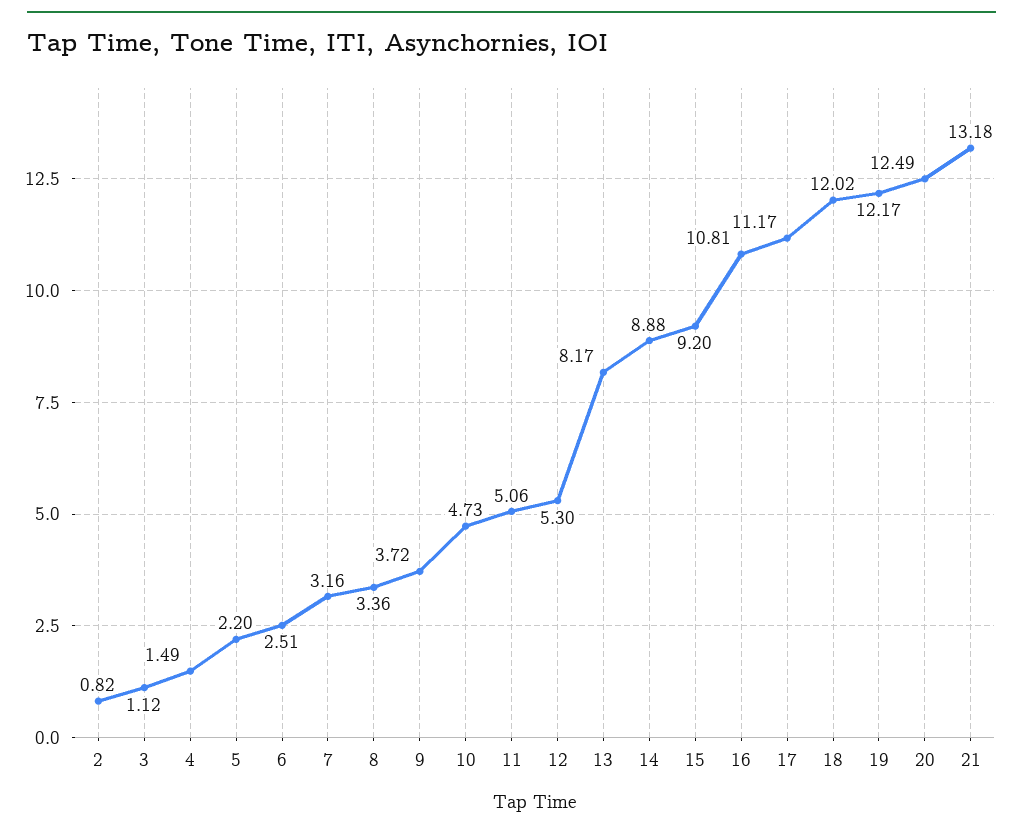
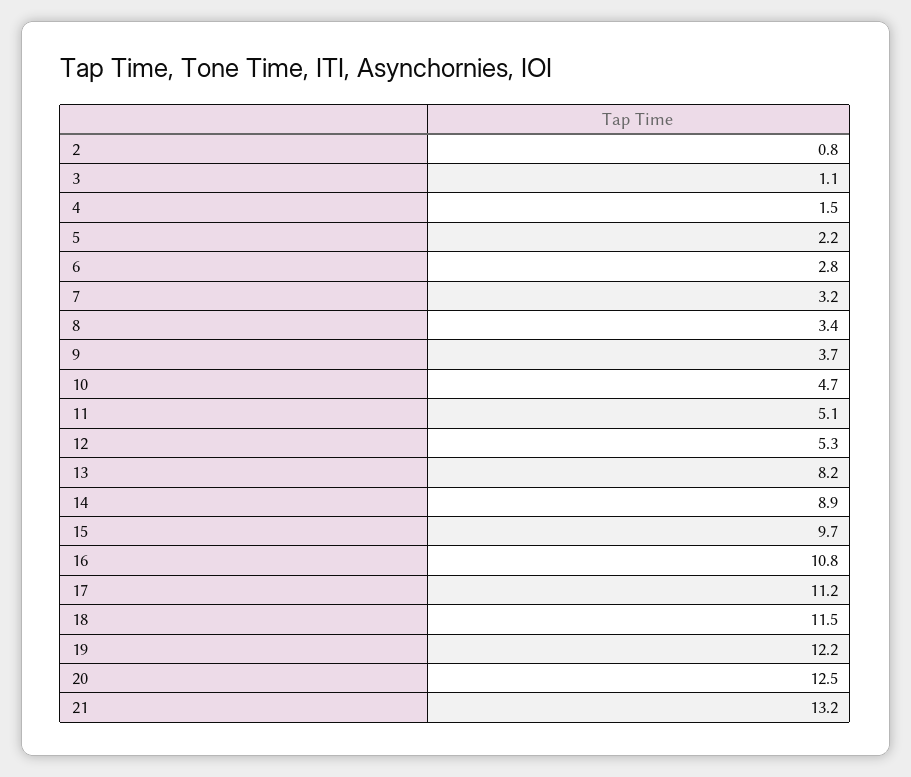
  {
    "2": 0.82,
    "3": 1.12,
    "4": 1.49,
    "5": 2.2,
-   "6": 2.51,
+   "6": 2.8,
    "7": 3.16,
    "8": 3.36,
    "9": 3.72,
    "10": 4.73,
    "11": 5.06,
    "12": 5.3,
    "13": 8.17,
    "14": 8.88,
-   "15": 9.2,
+   "15": 9.7,
    "16": 10.81,
    "17": 11.17,
-   "18": 12.02,
+   "18": 11.5,
    "19": 12.17,
    "20": 12.49,
    "21": 13.18
  }

